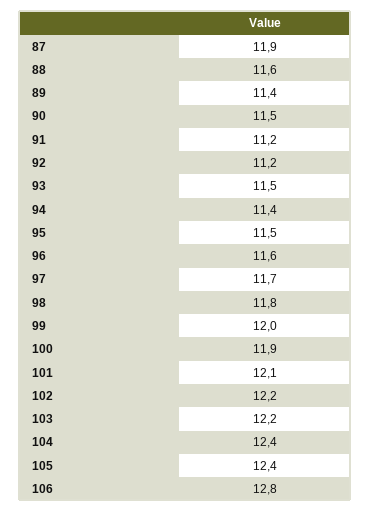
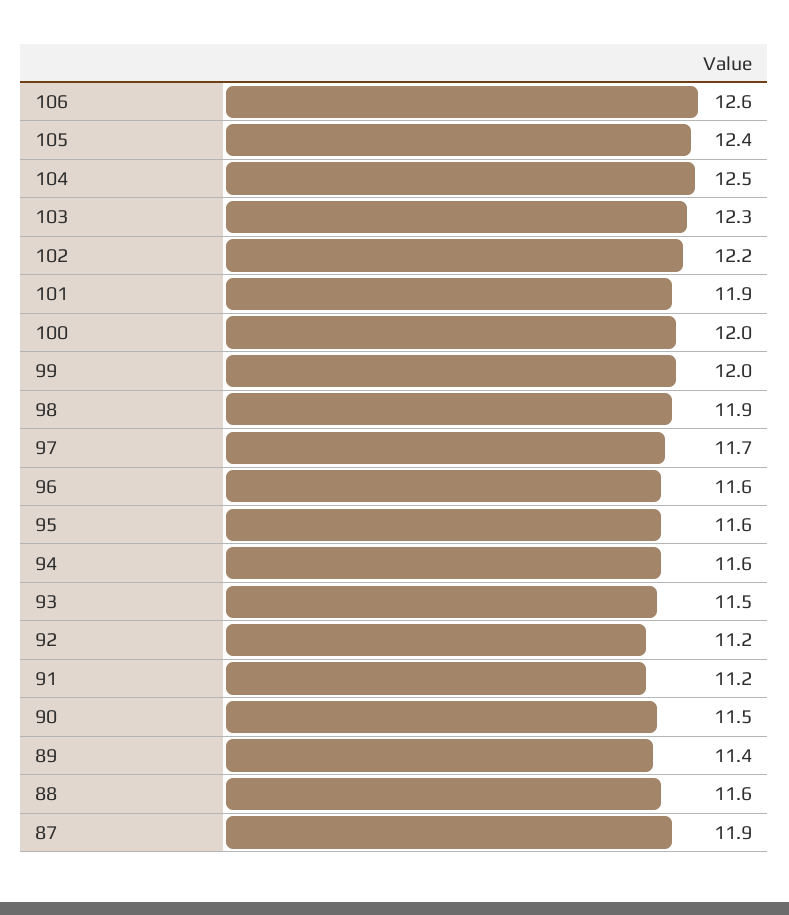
  {
    "87": 11.9,
    "88": 11.6,
    "89": 11.4,
    "90": 11.5,
    "91": 11.2,
    "92": 11.2,
    "93": 11.5,
-   "94": 11.4,
+   "94": 11.6,
-   "95": 11.5,
+   "95": 11.6,
    "96": 11.6,
    "97": 11.7,
-   "98": 11.8,
+   "98": 11.9,
    "99": 12,
-   "100": 11.9,
+   "100": 12,
-   "101": 12.1,
+   "101": 11.9,
    "102": 12.2,
-   "103": 12.2,
+   "103": 12.3,
-   "104": 12.4,
+   "104": 12.5,
    "105": 12.4,
-   "106": 12.8
+   "106": 12.6
  }

